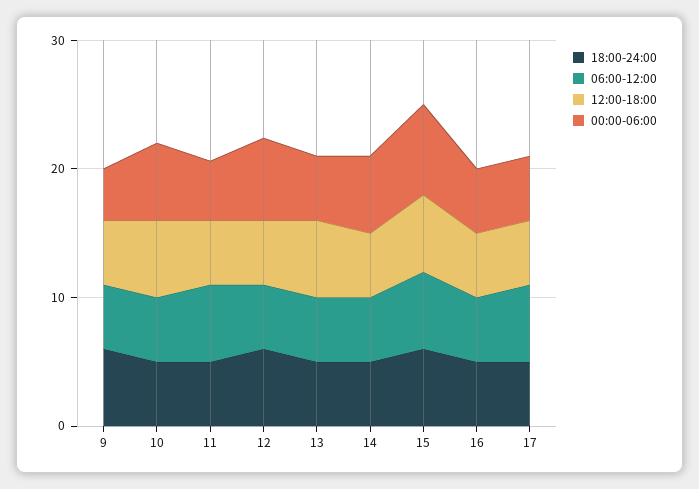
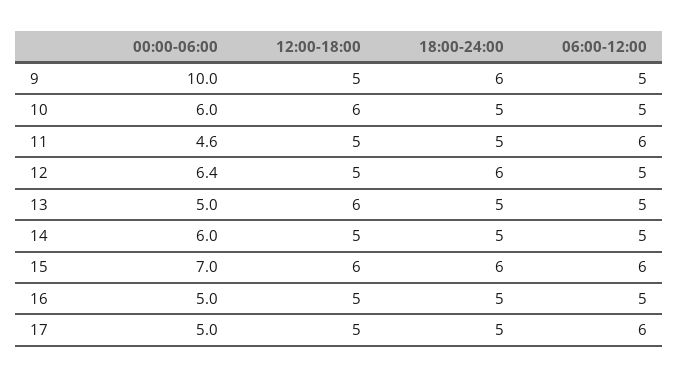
  {
    "18:00-24:00": {
      "9": 6,
      "10": 5,
      "11": 5,
      "12": 6,
      "13": 5,
      "14": 5,
      "15": 6,
      "16": 5,
      "17": 5
    },
    "06:00-12:00": {
      "9": 5,
      "10": 5,
      "11": 6,
      "12": 5,
      "13": 5,
      "14": 5,
      "15": 6,
      "16": 5,
      "17": 6
    },
    "12:00-18:00": {
      "9": 5,
      "10": 6,
      "11": 5,
      "12": 5,
      "13": 6,
      "14": 5,
      "15": 6,
      "16": 5,
      "17": 5
    },
    "00:00-06:00": {
-     "9": 4,
+     "9": 10,
      "10": 6,
      "11": 4.6,
      "12": 6.4,
      "13": 5,
      "14": 6,
      "15": 7,
      "16": 5,
      "17": 5
    }
  }

